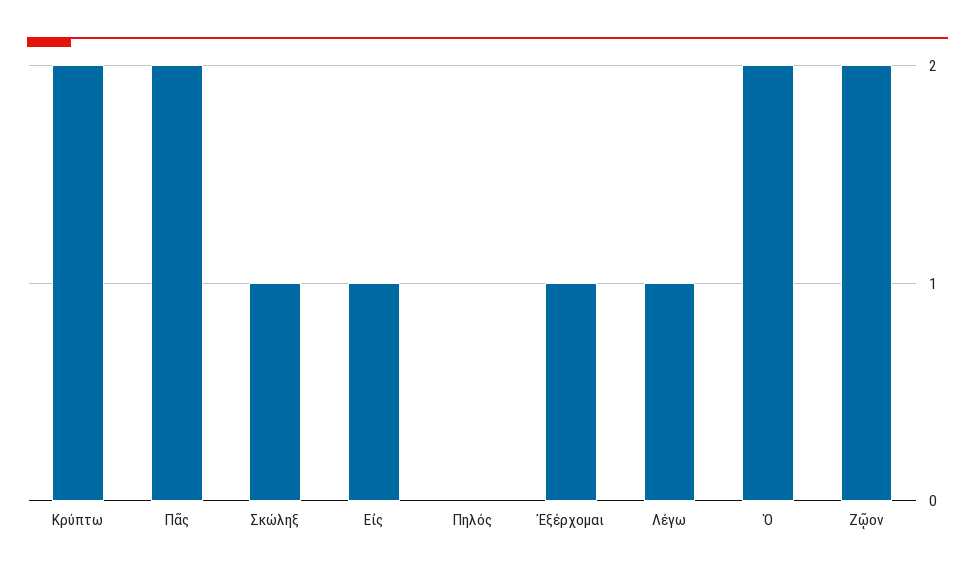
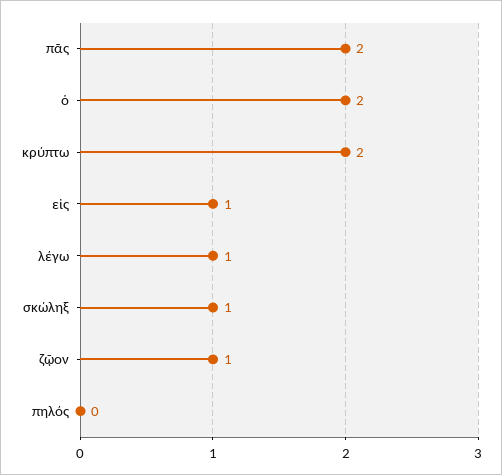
  {
    "Κρύπτω": 2,
    "Πᾶς": 2,
    "Σκώληξ": 1,
    "Εἰς": 1,
    "Πηλός": 0,
-   "Ἐξέρχομαι": 1,
    "Λέγω": 1,
    "Ὁ": 2,
-   "Ζῷον": 2
+   "Ζῷον": 1
  }

